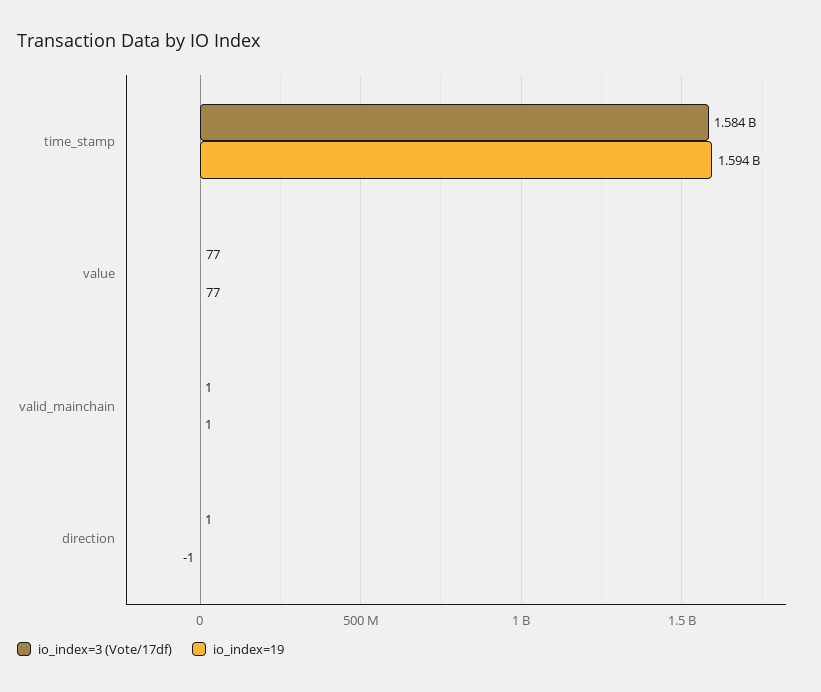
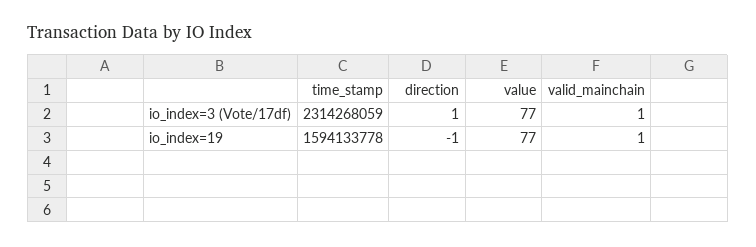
  {
    "io_index=3 (Vote/17df)": {
-     "time_stamp": 1584000000,
+     "time_stamp": 2314268059,
      "value": 77,
      "valid_mainchain": 1,
      "direction": 1
    },
    "io_index=19": {
      "time_stamp": 1594133778,
      "value": 77,
      "valid_mainchain": 1,
      "direction": -1
    }
  }

